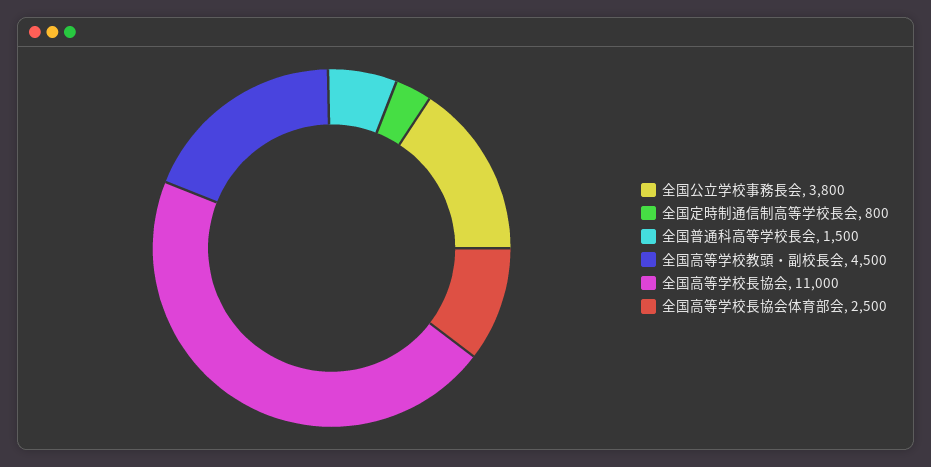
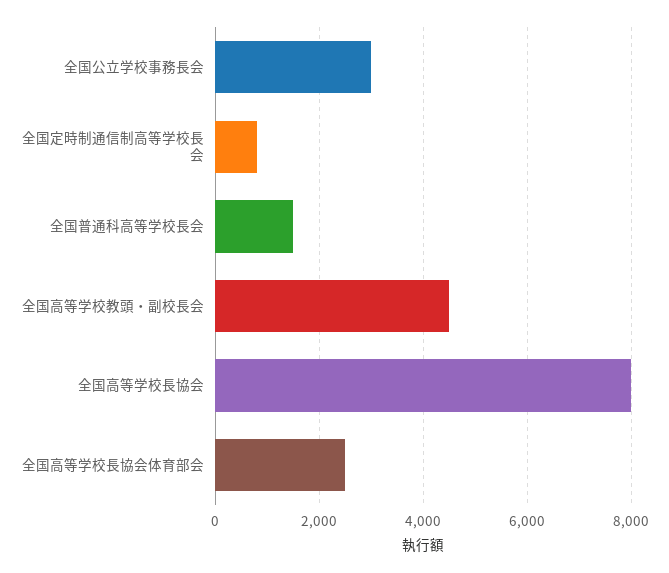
  {
-   "全国公立学校事務長会": 3800,
+   "全国公立学校事務長会": 3000,
    "全国定時制通信制高等学校長会": 800,
    "全国普通科高等学校長会": 1500,
    "全国高等学校教頭・副校長会": 4500,
-   "全国高等学校長協会": 11000,
+   "全国高等学校長協会": 8000,
    "全国高等学校長協会体育部会": 2500
  }

